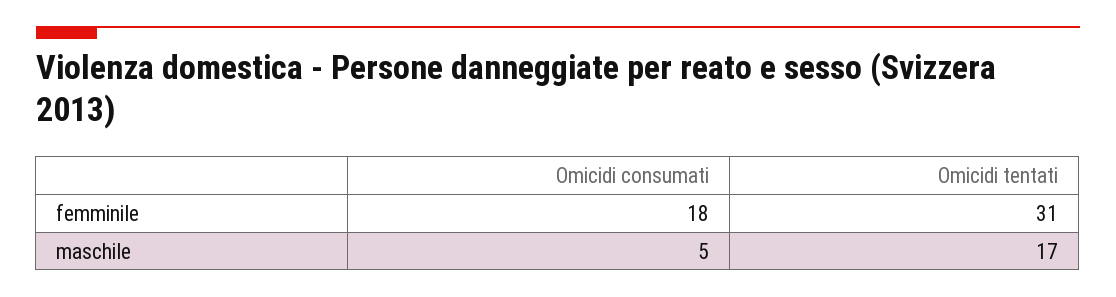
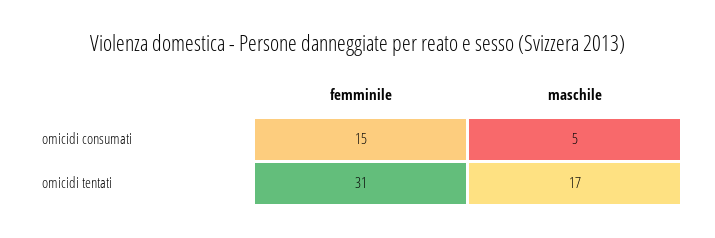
  {
    "Omicidi consumati": {
-     "femminile": 18,
+     "femminile": 15,
      "maschile": 5
    },
    "Omicidi tentati": {
      "femminile": 31,
      "maschile": 17
    }
  }

